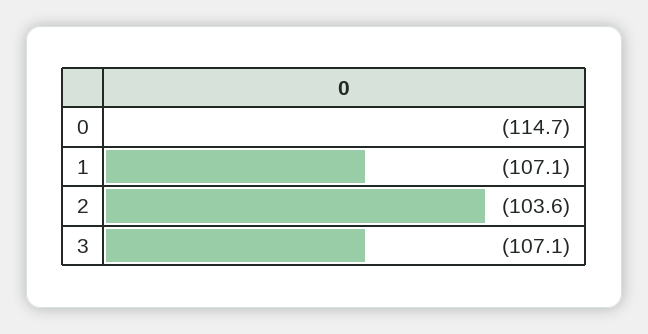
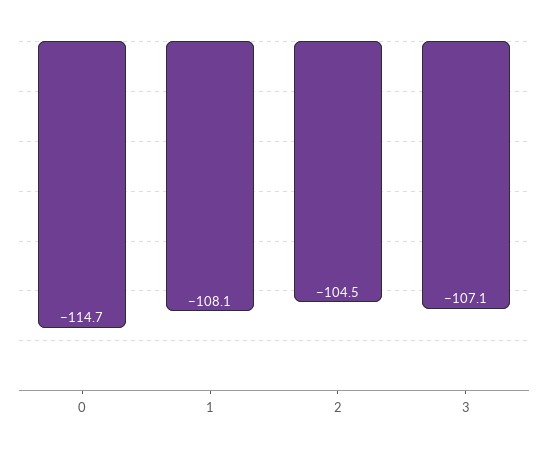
  {
    "0": -114.7,
-   "1": -107.1,
+   "1": -108.1,
-   "2": -103.6,
+   "2": -104.5,
    "3": -107.1
  }

